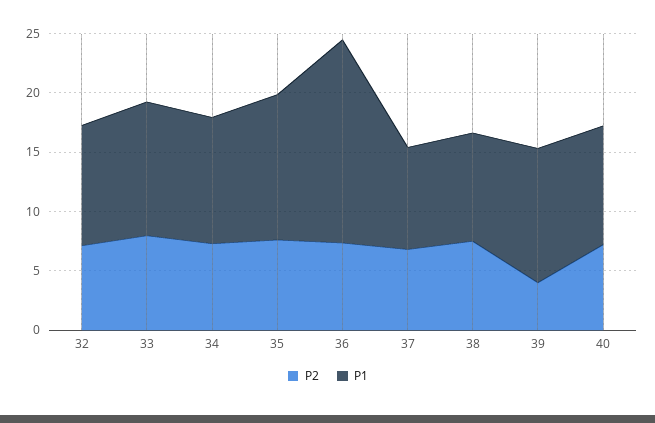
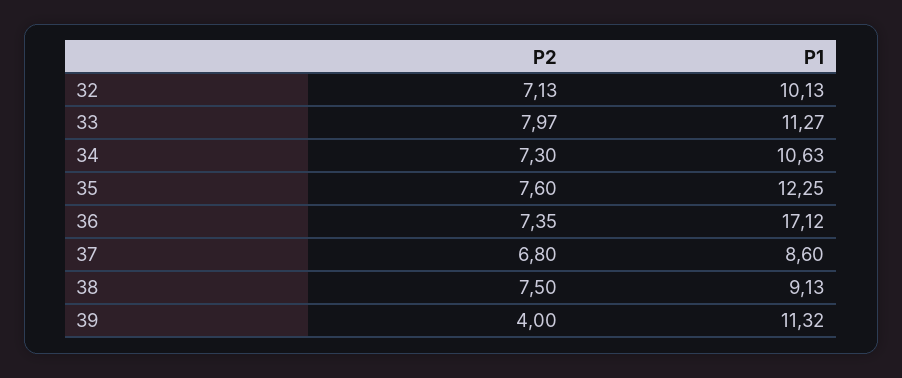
  {
    "P2": {
      "32": 7.13,
      "33": 7.97,
      "34": 7.3,
      "35": 7.6,
      "36": 7.35,
      "37": 6.8,
      "38": 7.5,
-     "39": 4,
+     "39": 4
-     "40": 7
    },
    "P1": {
      "32": 10.13,
      "33": 11.27,
      "34": 10.63,
      "35": 12.25,
      "36": 17.12,
      "37": 8.6,
      "38": 9.13,
-     "39": 11.32,
+     "39": 11.32
-     "40": 10
    }
  }

